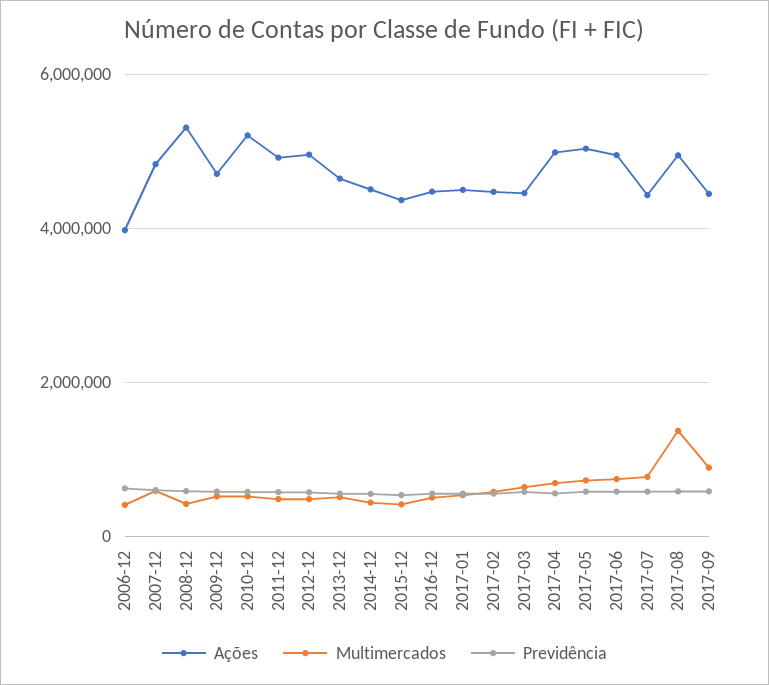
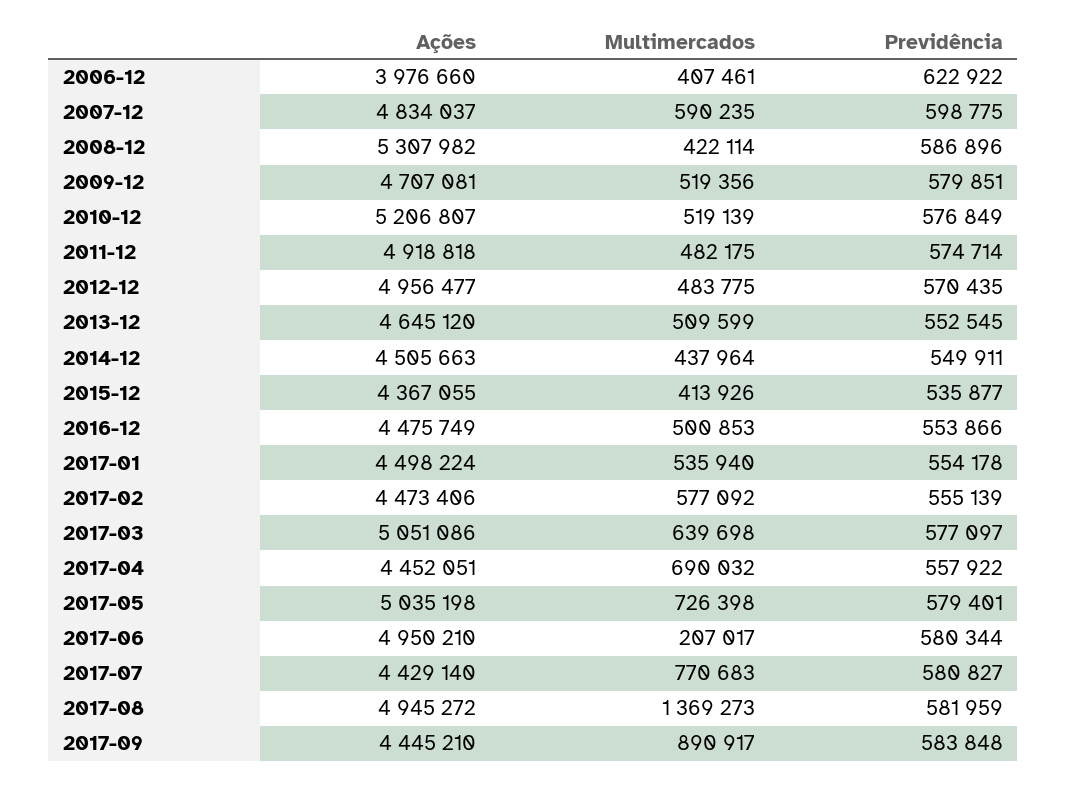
  {
    "Ações": {
      "2006-12": 3976660,
      "2007-12": 4834037,
      "2008-12": 5307982,
      "2009-12": 4707081,
      "2010-12": 5206807,
      "2011-12": 4918818,
      "2012-12": 4956477,
      "2013-12": 4645120,
      "2014-12": 4505663,
      "2015-12": 4367055,
      "2016-12": 4475749,
      "2017-01": 4498224,
      "2017-02": 4473406,
-     "2017-03": 4400000,
+     "2017-03": 5051086,
-     "2017-04": 5000000,
+     "2017-04": 4452051,
      "2017-05": 5035198,
      "2017-06": 4950210,
      "2017-07": 4429140,
      "2017-08": 4945272,
      "2017-09": 4445210
    },
    "Multimercados": {
      "2006-12": 407461,
      "2007-12": 590235,
      "2008-12": 422114,
      "2009-12": 519356,
      "2010-12": 519139,
      "2011-12": 482175,
      "2012-12": 483775,
      "2013-12": 509599,
      "2014-12": 437964,
      "2015-12": 413926,
      "2016-12": 500853,
      "2017-01": 535940,
      "2017-02": 577092,
      "2017-03": 639698,
      "2017-04": 690032,
      "2017-05": 726398,
-     "2017-06": 800000,
+     "2017-06": 207017,
      "2017-07": 770683,
      "2017-08": 1369273,
      "2017-09": 890917
    },
    "Previdência": {
      "2006-12": 622922,
      "2007-12": 598775,
      "2008-12": 586896,
      "2009-12": 579851,
      "2010-12": 576849,
      "2011-12": 574714,
      "2012-12": 570435,
      "2013-12": 552545,
      "2014-12": 549911,
      "2015-12": 535877,
      "2016-12": 553866,
      "2017-01": 554178,
      "2017-02": 555139,
      "2017-03": 577097,
      "2017-04": 557922,
      "2017-05": 579401,
      "2017-06": 580344,
      "2017-07": 580827,
      "2017-08": 581959,
      "2017-09": 583848
    }
  }

